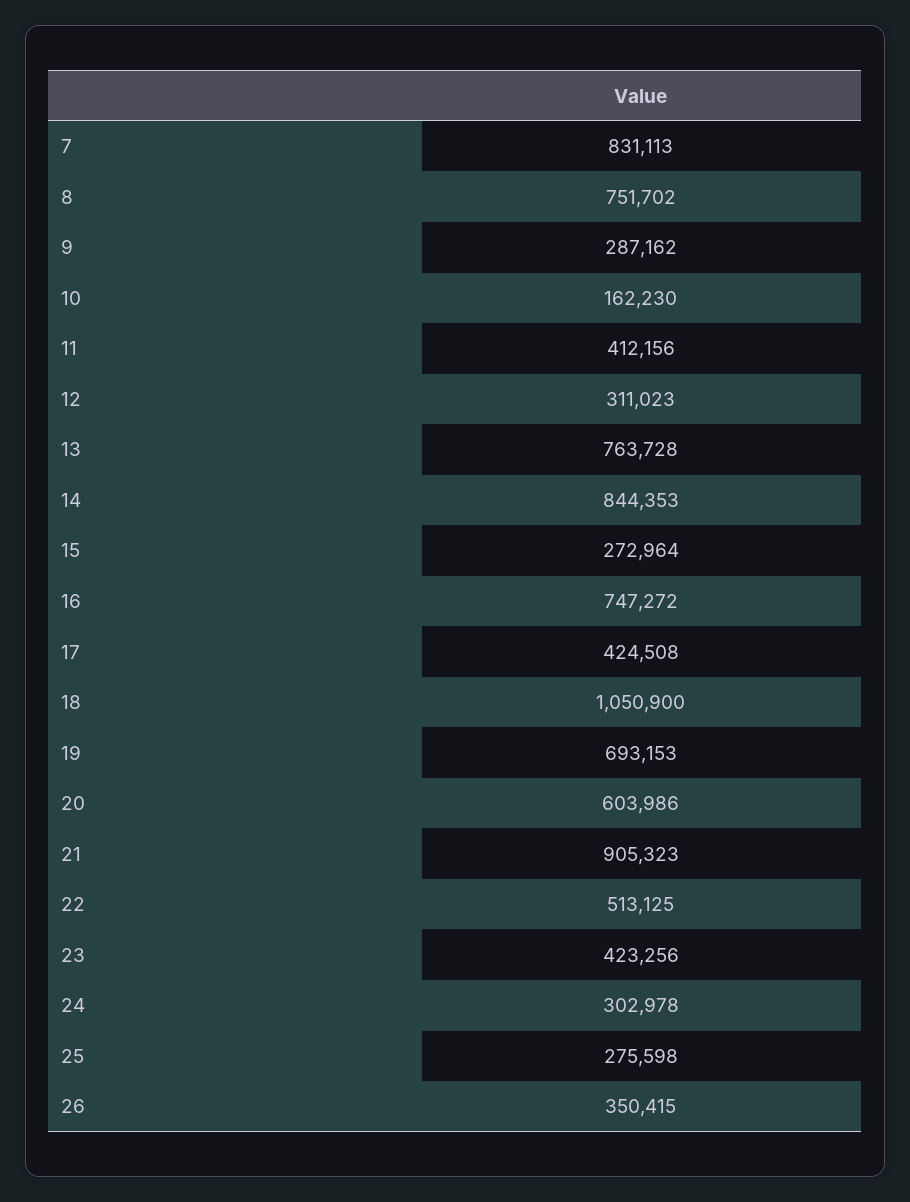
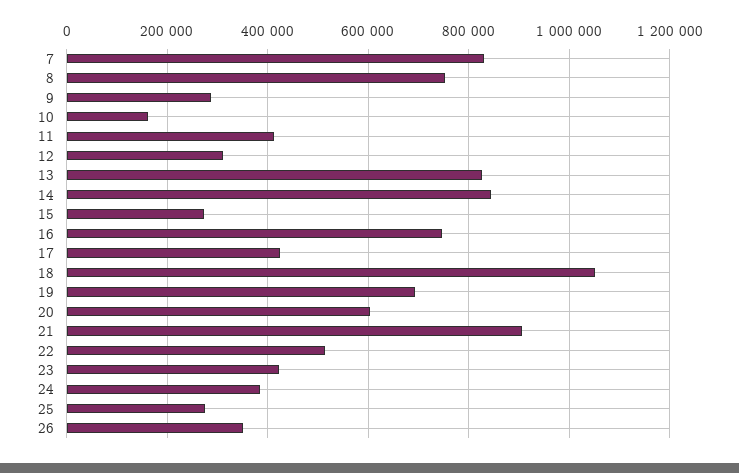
  {
    "7": 831113,
    "8": 751702,
    "9": 287162,
    "10": 162230,
    "11": 412156,
    "12": 311023,
-   "13": 763728,
+   "13": 820000,
    "14": 844353,
    "15": 272964,
    "16": 747272,
    "17": 424508,
    "18": 1050900,
    "19": 693153,
    "20": 603986,
    "21": 905323,
    "22": 513125,
    "23": 423256,
-   "24": 302978,
+   "24": 380000,
    "25": 275598,
    "26": 350415
  }

